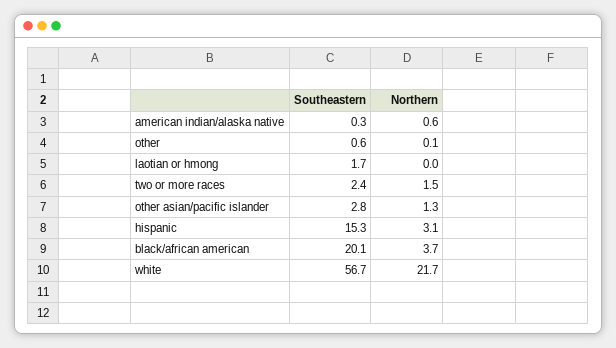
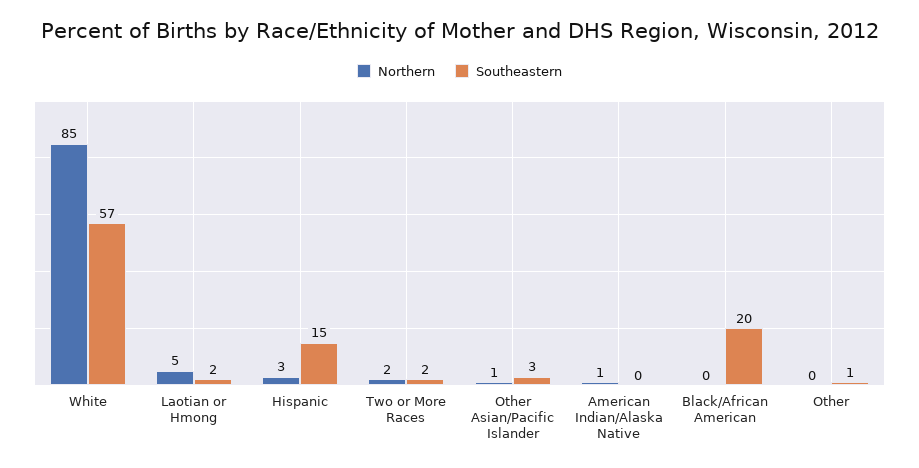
  {
    "Southeastern": {
      "american indian/alaska native": 0.3,
      "other": 0.6,
      "laotian or hmong": 1.7,
      "two or more races": 2.4,
      "other asian/pacific islander": 2.8,
      "hispanic": 15.3,
      "black/african american": 20.1,
      "white": 56.7
    },
    "Northern": {
      "american indian/alaska native": 0.6,
      "other": 0.1,
-     "laotian or hmong": 0,
+     "laotian or hmong": 5,
      "two or more races": 1.5,
      "other asian/pacific islander": 1.3,
      "hispanic": 3.1,
-     "black/african american": 3.7,
+     "black/african american": 0,
-     "white": 21.7
+     "white": 85
    }
  }

